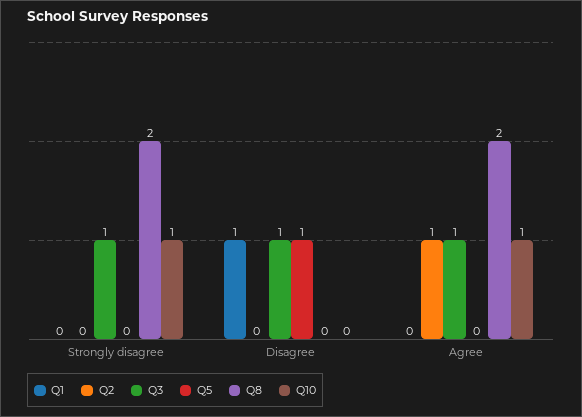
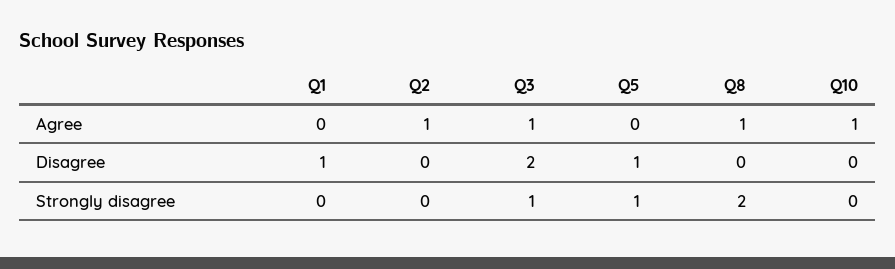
  {
    "Q1": {
      "Strongly disagree": 0,
      "Disagree": 1,
      "Agree": 0
    },
    "Q2": {
      "Strongly disagree": 0,
      "Disagree": 0,
      "Agree": 1
    },
    "Q3": {
      "Strongly disagree": 1,
-     "Disagree": 1,
+     "Disagree": 2,
      "Agree": 1
    },
    "Q5": {
-     "Strongly disagree": 0,
+     "Strongly disagree": 1,
      "Disagree": 1,
      "Agree": 0
    },
    "Q8": {
      "Strongly disagree": 2,
      "Disagree": 0,
-     "Agree": 2
+     "Agree": 1
    },
    "Q10": {
-     "Strongly disagree": 1,
+     "Strongly disagree": 0,
      "Disagree": 0,
      "Agree": 1
    }
  }

